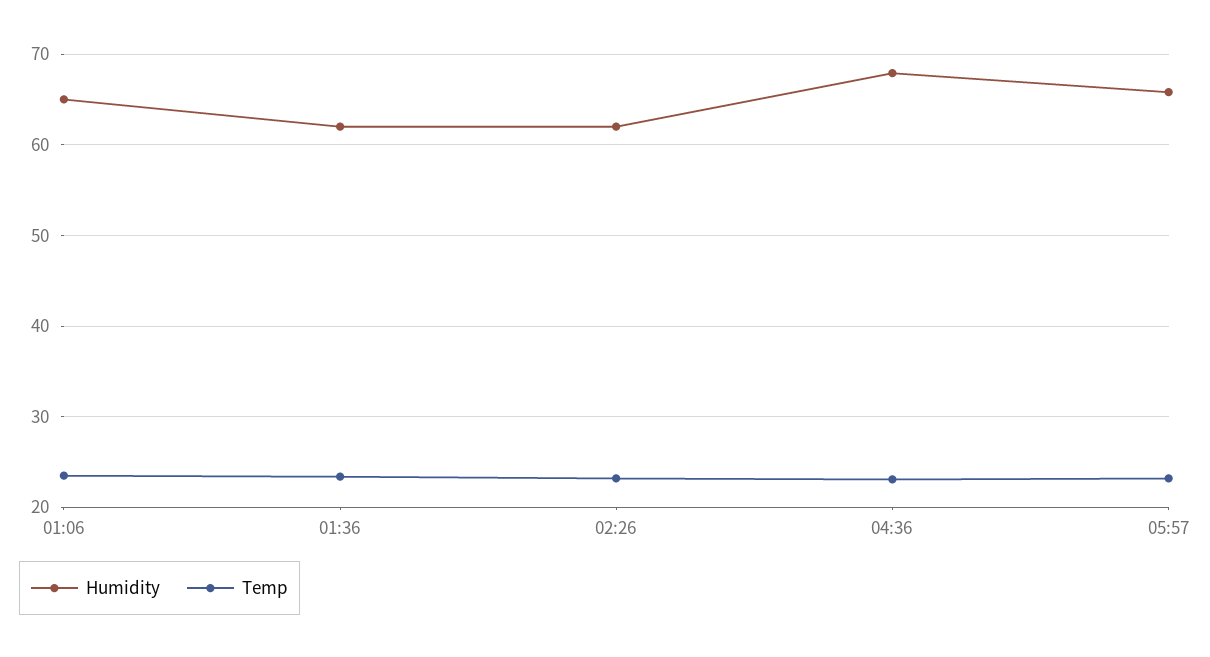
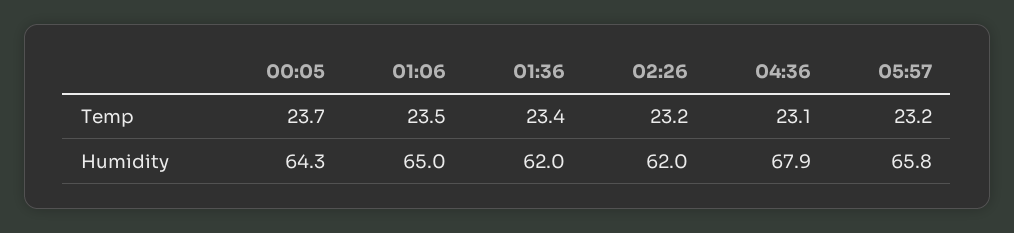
  {
    "Humidity": {
      "01:06": 65,
      "01:36": 62,
      "02:26": 62,
      "04:36": 67.9,
-     "05:57": 65.8
+     "05:57": 65.8,
+     "00:05": 64.3
    },
    "Temp": {
      "01:06": 23.5,
      "01:36": 23.4,
      "02:26": 23.2,
      "04:36": 23.1,
-     "05:57": 23.2
+     "05:57": 23.2,
+     "00:05": 23.7
    }
  }

